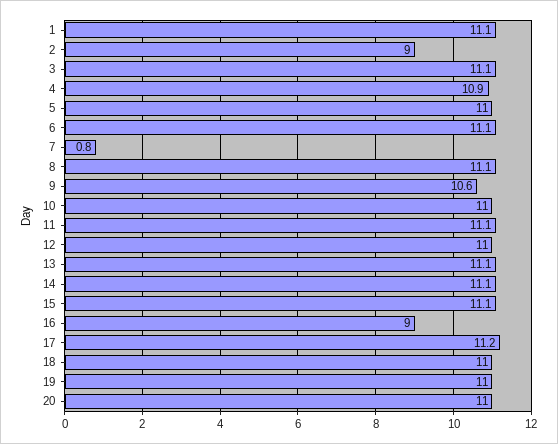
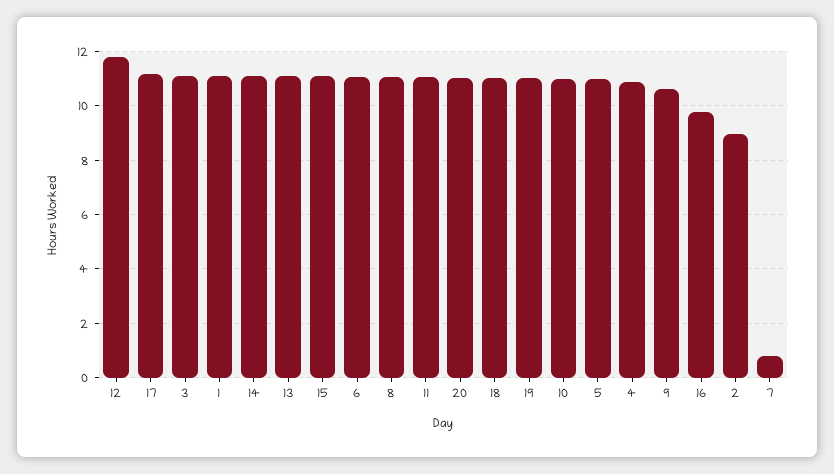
  {
    "1": 11.1,
    "2": 9,
    "3": 11.1,
    "4": 10.9,
    "5": 11,
    "6": 11.1,
    "7": 0.8,
    "8": 11.1,
    "9": 10.6,
    "10": 11,
    "11": 11.1,
-   "12": 11,
+   "12": 11.75,
    "13": 11.1,
    "14": 11.1,
    "15": 11.1,
-   "16": 9,
+   "16": 9.75,
    "17": 11.2,
    "18": 11,
    "19": 11,
    "20": 11
  }

